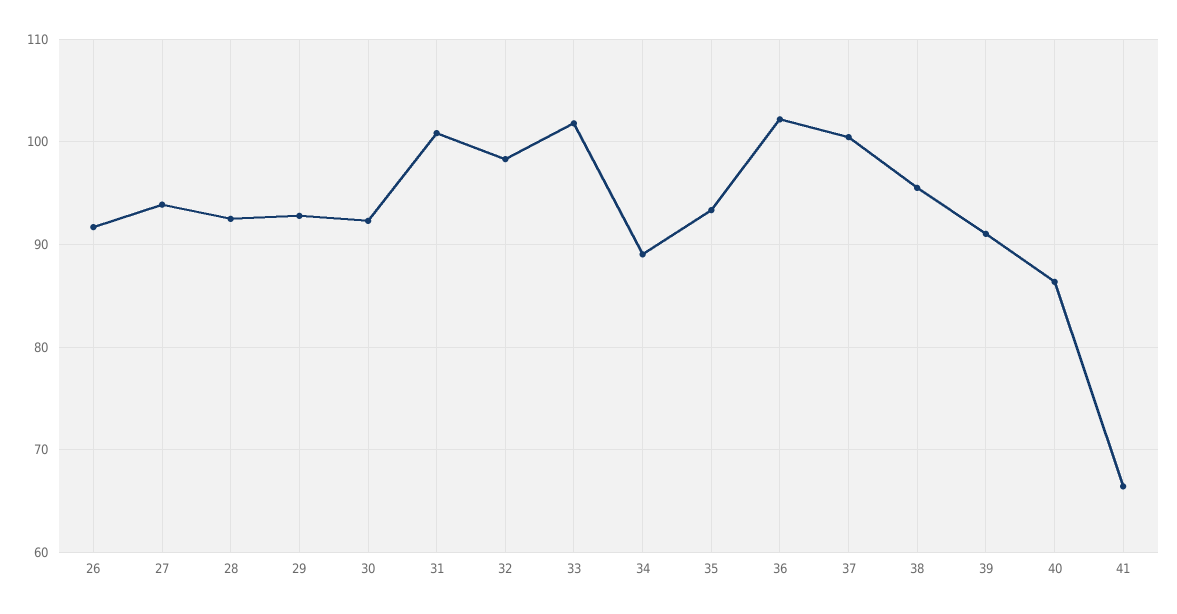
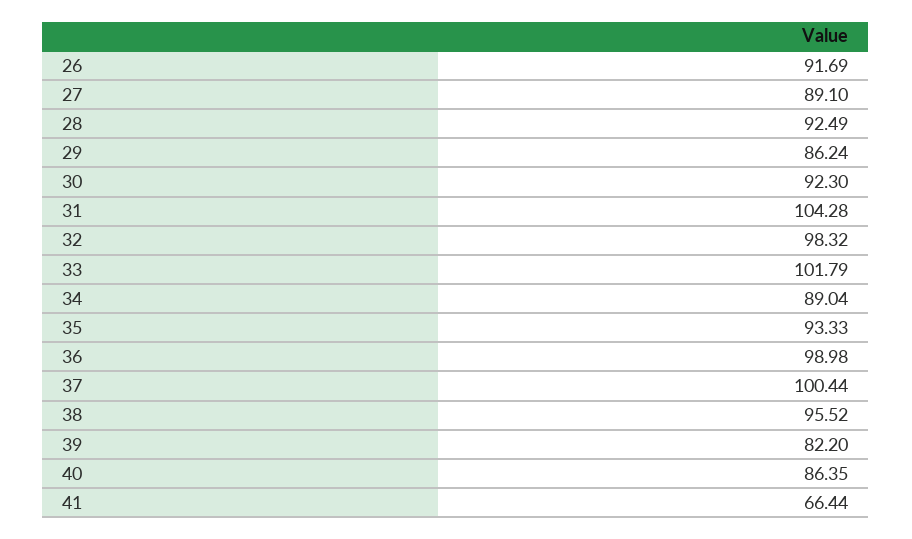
  {
    "26": 91.69,
-   "27": 94,
+   "27": 89.1,
    "28": 92.49,
-   "29": 93,
+   "29": 86.24,
    "30": 92.3,
-   "31": 101,
+   "31": 104.28,
    "32": 98.32,
    "33": 101.79,
    "34": 89.04,
    "35": 93.33,
-   "36": 102,
+   "36": 98.98,
    "37": 100.44,
    "38": 95.52,
-   "39": 91,
+   "39": 82.2,
    "40": 86.35,
    "41": 66.44
  }

